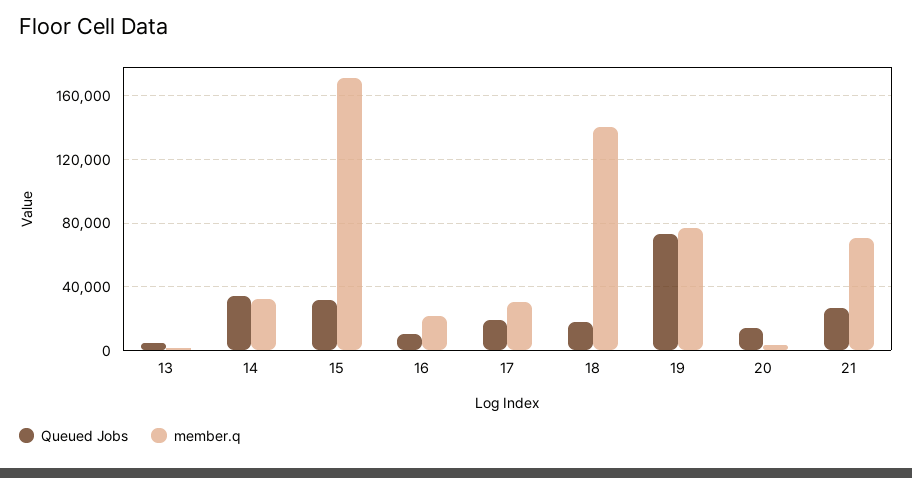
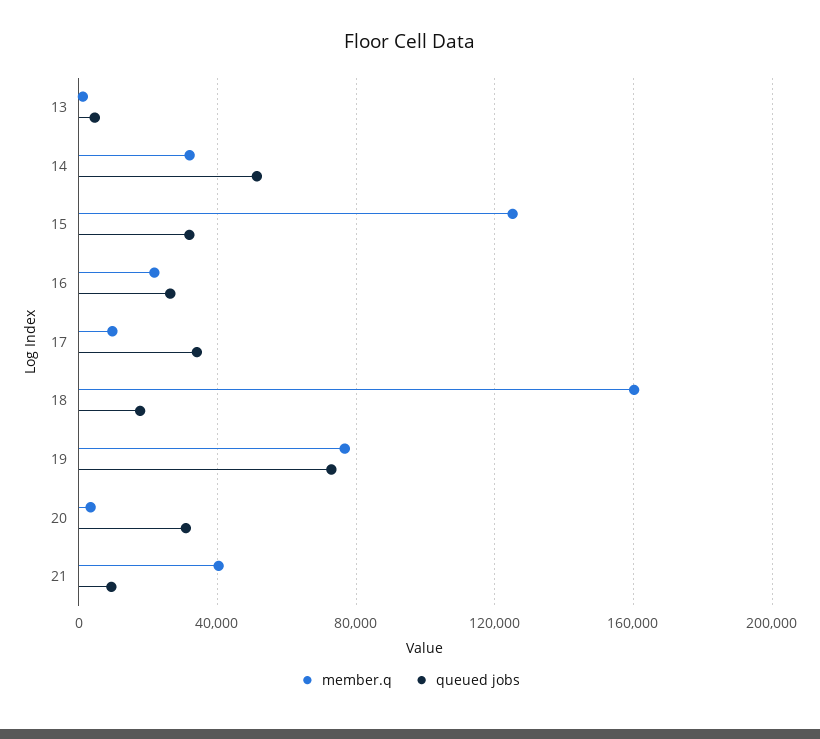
  {
    "Queued Jobs": {
      "13": 5000,
-     "14": 35000,
+     "14": 50000,
      "15": 30000,
-     "16": 10000,
+     "16": 25000,
-     "17": 20000,
+     "17": 35000,
      "18": 20000,
      "19": 75000,
-     "20": 15000,
+     "20": 30000,
-     "21": 25000
+     "21": 10000
    },
    "member.q": {
      "13": 0,
      "14": 30000,
-     "15": 170000,
+     "15": 125000,
      "16": 20000,
-     "17": 30000,
+     "17": 10000,
-     "18": 140000,
+     "18": 160000,
      "19": 75000,
      "20": 5000,
-     "21": 70000
+     "21": 40000
    }
  }

